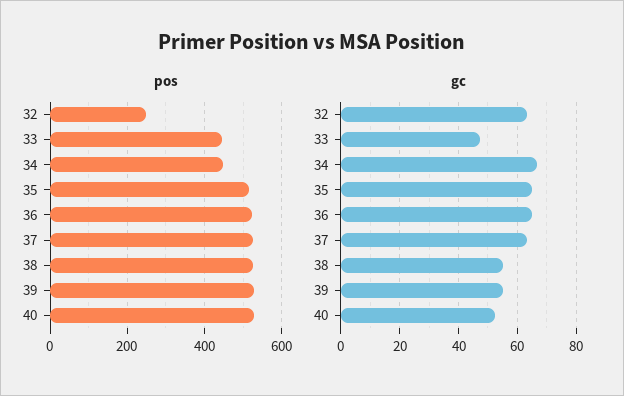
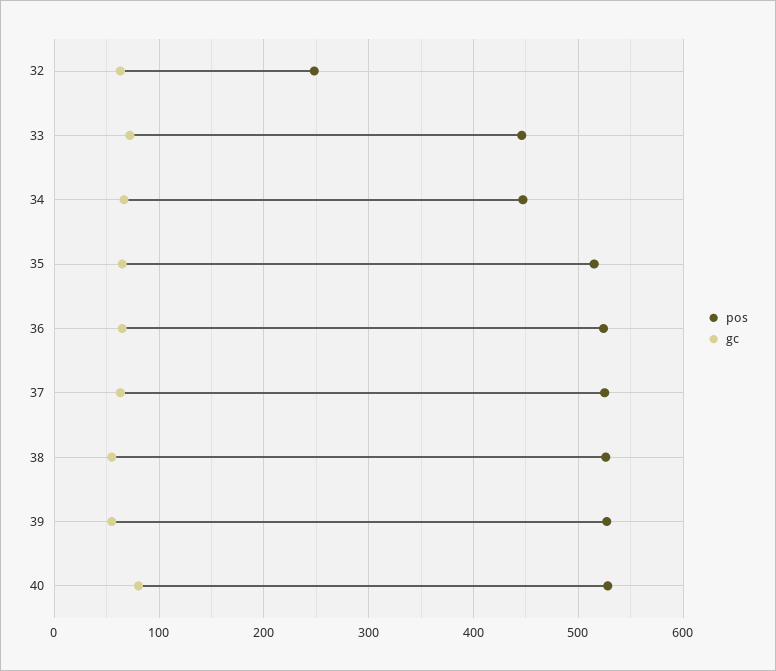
  {
    "pos": {
      "32": 250,
      "33": 450,
      "34": 450,
      "35": 520,
      "36": 520,
      "37": 530,
      "38": 530,
      "39": 530,
      "40": 530
    },
    "gc": {
      "32": 62.5,
-     "33": 47.5,
+     "33": 70,
      "34": 67.5,
      "35": 65,
      "36": 65,
      "37": 62.5,
      "38": 55,
      "39": 55,
-     "40": 52.5
+     "40": 80
    }
  }

